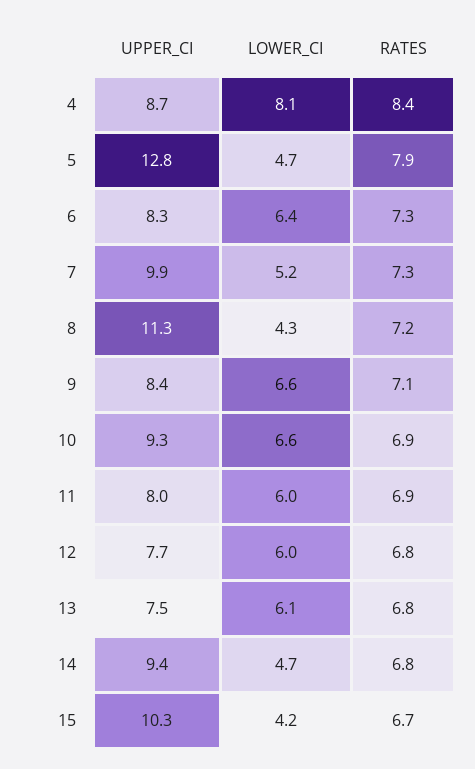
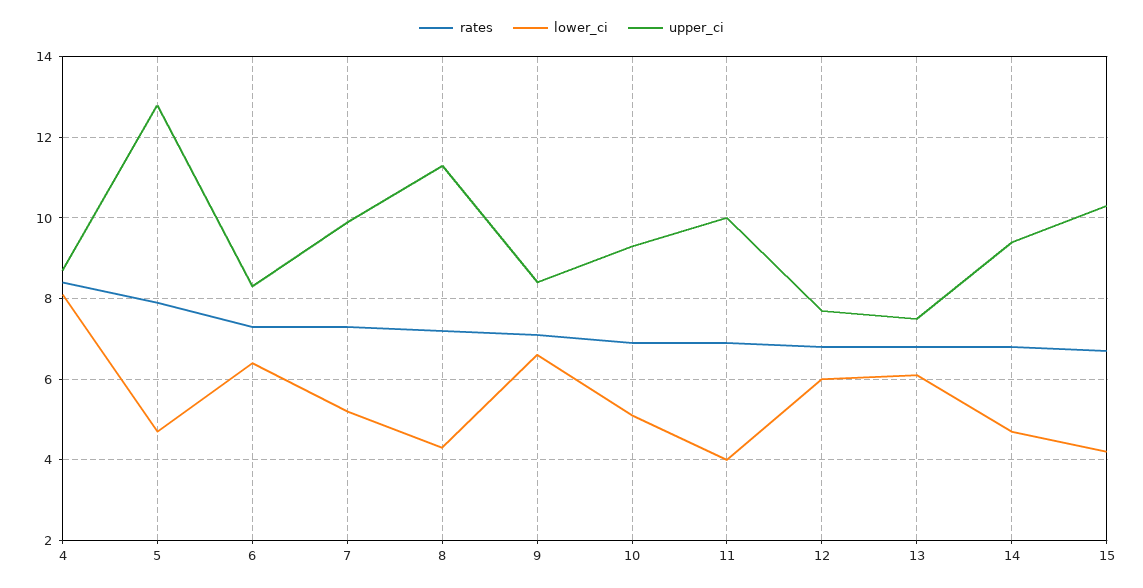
  {
    "UPPER_CI": {
      "4": 8.7,
      "5": 12.8,
      "6": 8.3,
      "7": 9.9,
      "8": 11.3,
      "9": 8.4,
      "10": 9.3,
-     "11": 8,
+     "11": 10,
      "12": 7.7,
      "13": 7.5,
      "14": 9.4,
      "15": 10.3
    },
    "LOWER_CI": {
      "4": 8.1,
      "5": 4.7,
      "6": 6.4,
      "7": 5.2,
      "8": 4.3,
      "9": 6.6,
-     "10": 6.6,
+     "10": 5,
-     "11": 6,
+     "11": 4,
      "12": 6,
      "13": 6.1,
      "14": 4.7,
      "15": 4.2
    },
    "RATES": {
      "4": 8.4,
      "5": 7.9,
      "6": 7.3,
      "7": 7.3,
      "8": 7.2,
      "9": 7.1,
      "10": 6.9,
      "11": 6.9,
      "12": 6.8,
      "13": 6.8,
      "14": 6.8,
      "15": 6.7
    }
  }

